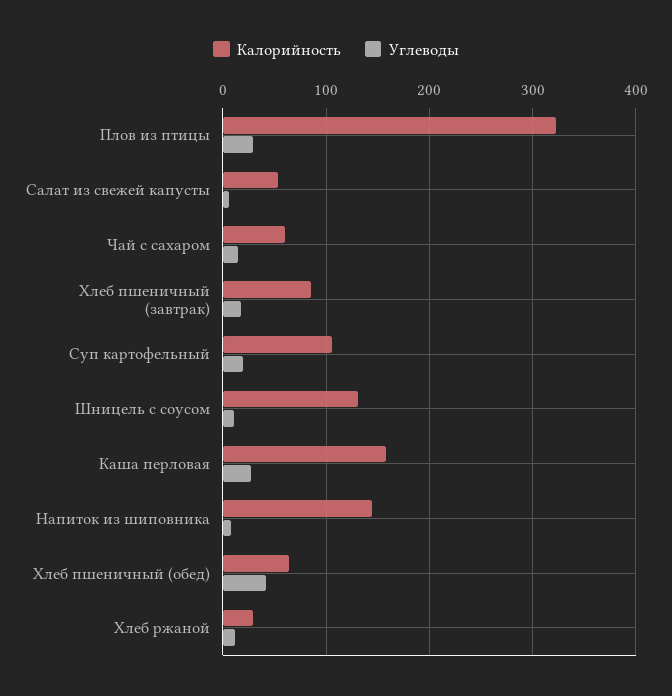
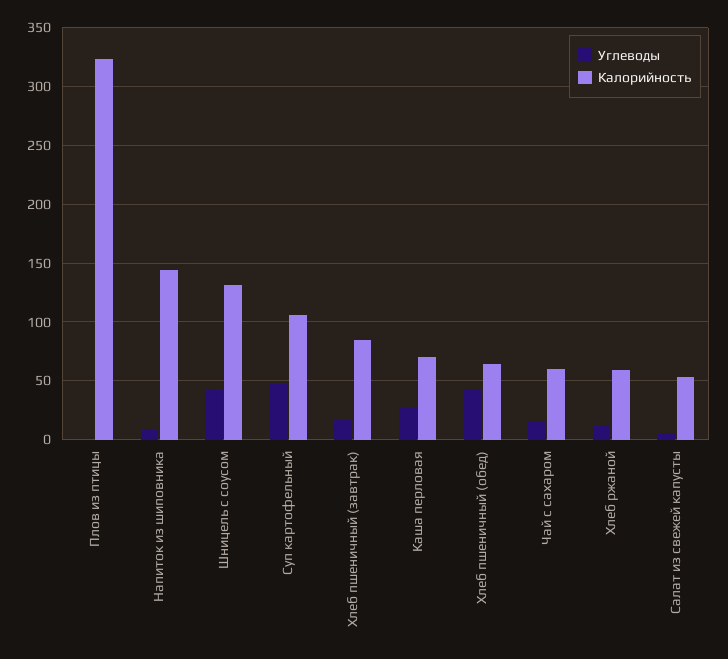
  {
    "Калорийность": {
      "Плов из птицы": 320,
      "Салат из свежей капусты": 50,
      "Чай с сахаром": 60,
      "Хлеб пшеничный (завтрак)": 90,
      "Суп картофельный": 110,
      "Шницель с соусом": 130,
-     "Каша перловая": 160,
+     "Каша перловая": 70,
      "Напиток из шиповника": 140,
      "Хлеб пшеничный (обед)": 60,
-     "Хлеб ржаной": 30
+     "Хлеб ржаной": 60
    },
    "Углеводы": {
-     "Плов из птицы": 30,
+     "Плов из птицы": 0,
      "Салат из свежей капусты": 10,
      "Чай с сахаром": 20,
      "Хлеб пшеничный (завтрак)": 20,
-     "Суп картофельный": 20,
+     "Суп картофельный": 50,
-     "Шницель с соусом": 10,
+     "Шницель с соусом": 40,
      "Каша перловая": 30,
      "Напиток из шиповника": 10,
      "Хлеб пшеничный (обед)": 40,
      "Хлеб ржаной": 10
    }
  }

